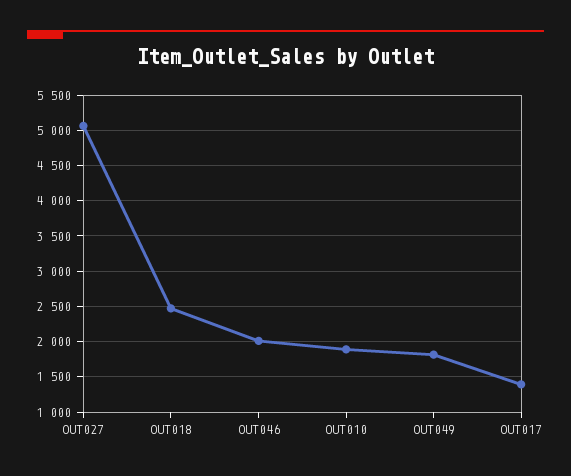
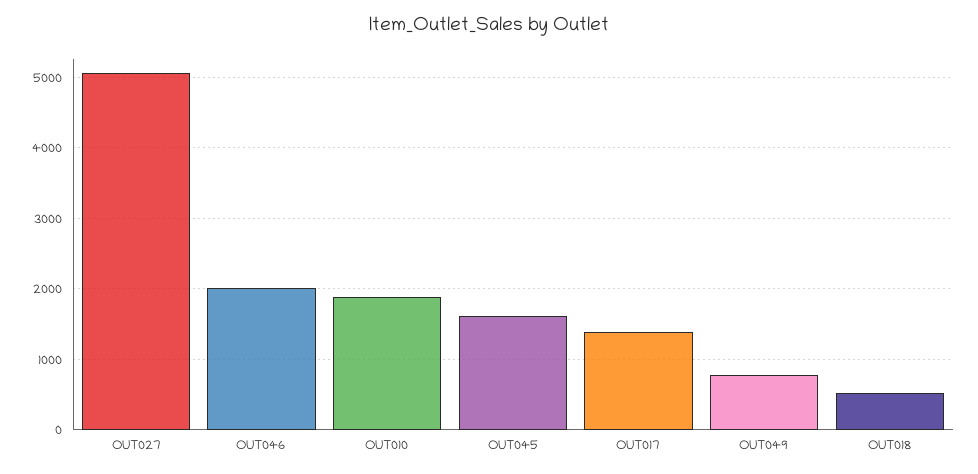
  {
    "OUT027": 5100,
-   "OUT018": 2500,
+   "OUT018": 500,
    "OUT046": 2000,
    "OUT010": 1900,
-   "OUT049": 1800,
+   "OUT049": 800,
-   "OUT017": 1400
+   "OUT017": 1400,
+   "OUT045": 1600
  }

